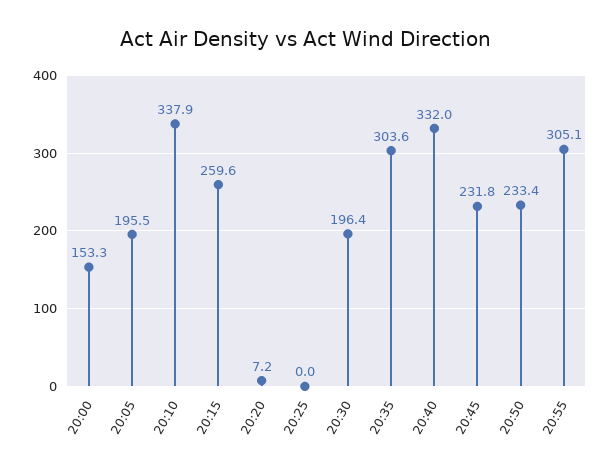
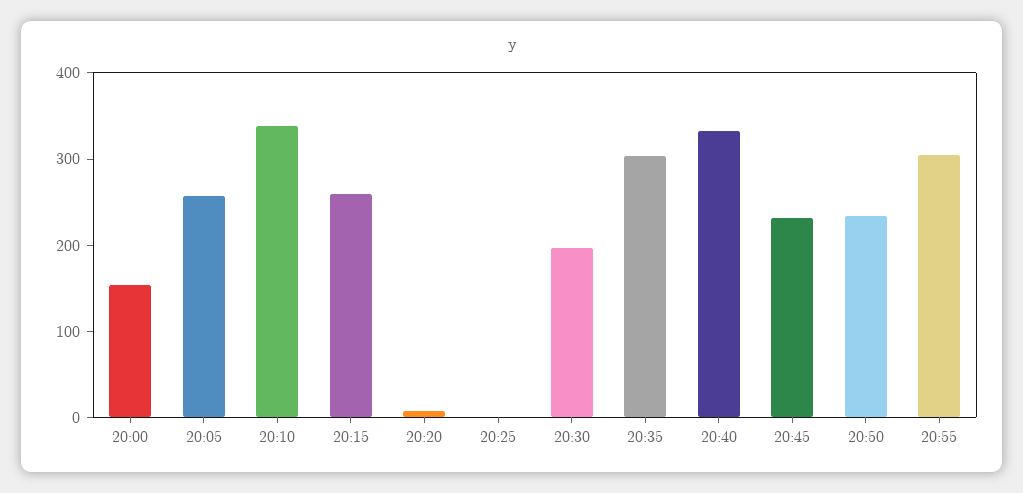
  {
    "20:00": 153.3,
-   "20:05": 195.5,
+   "20:05": 260,
    "20:10": 337.9,
    "20:15": 259.6,
    "20:20": 7.2,
    "20:25": 0,
    "20:30": 196.4,
    "20:35": 303.6,
    "20:40": 332,
    "20:45": 231.8,
    "20:50": 233.4,
    "20:55": 305.1
  }

